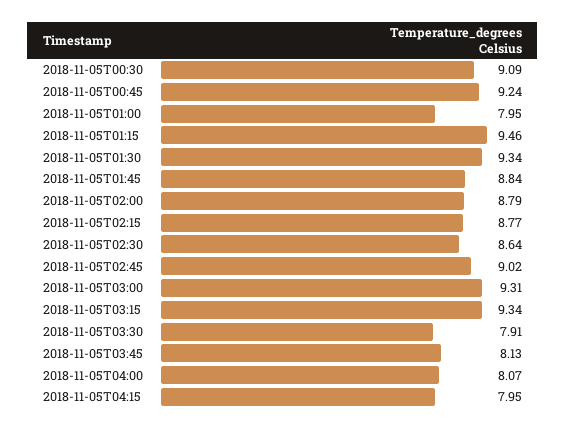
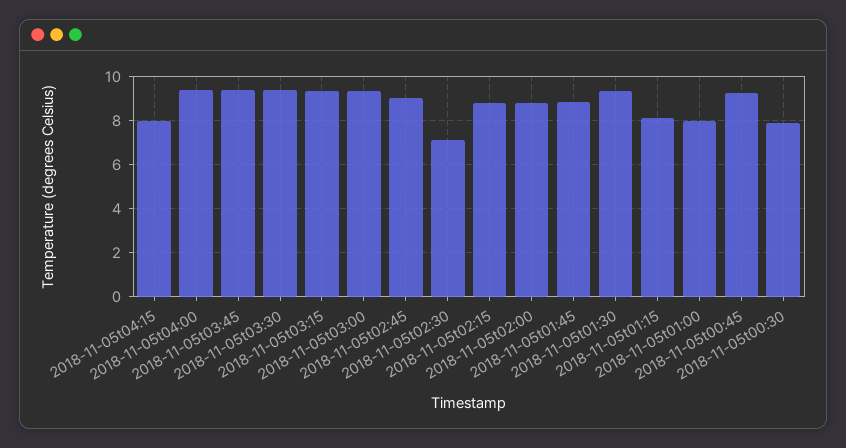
  {
-   "2018-11-05T00:30": 9.09,
+   "2018-11-05T00:30": 8,
    "2018-11-05T00:45": 9.24,
    "2018-11-05T01:00": 7.95,
-   "2018-11-05T01:15": 9.46,
+   "2018-11-05T01:15": 8,
    "2018-11-05T01:30": 9.34,
    "2018-11-05T01:45": 8.84,
    "2018-11-05T02:00": 8.79,
    "2018-11-05T02:15": 8.77,
-   "2018-11-05T02:30": 8.64,
+   "2018-11-05T02:30": 7,
    "2018-11-05T02:45": 9.02,
    "2018-11-05T03:00": 9.31,
    "2018-11-05T03:15": 9.34,
-   "2018-11-05T03:30": 7.91,
+   "2018-11-05T03:30": 9.5,
-   "2018-11-05T03:45": 8.13,
+   "2018-11-05T03:45": 9.5,
-   "2018-11-05T04:00": 8.07,
+   "2018-11-05T04:00": 9.5,
    "2018-11-05T04:15": 7.95
  }

